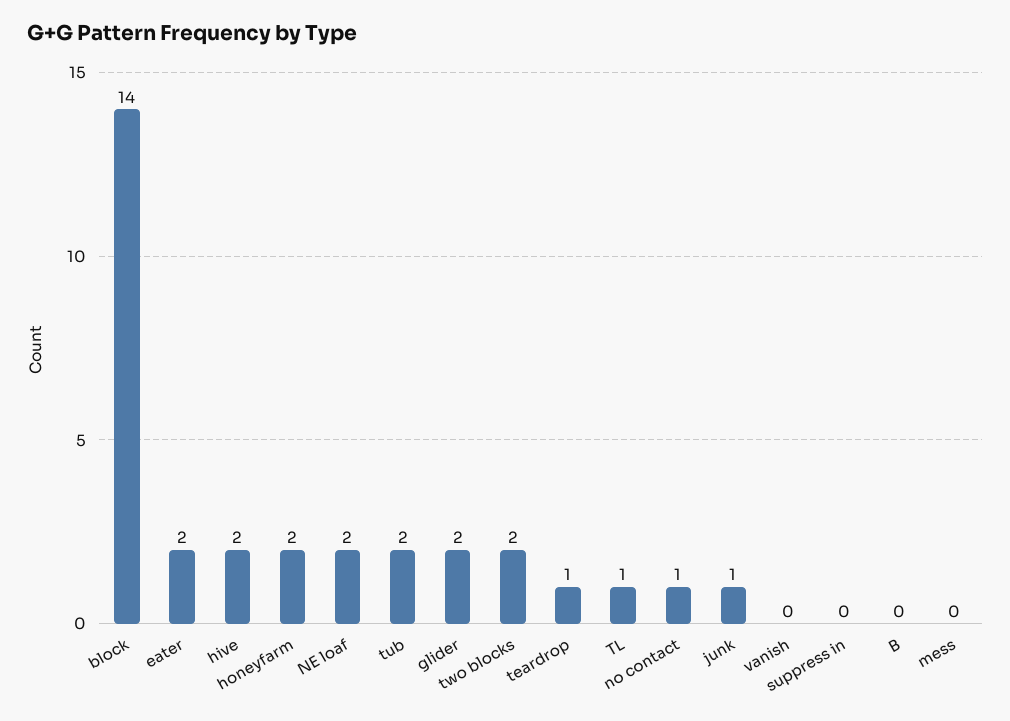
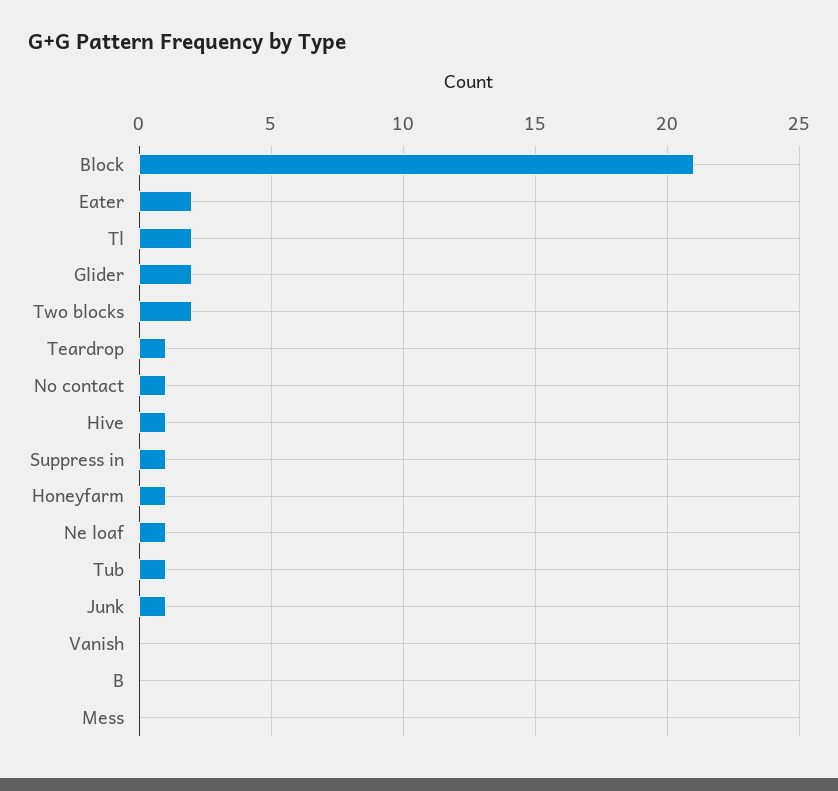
  {
-   "block": 14,
+   "block": 21,
    "eater": 2,
-   "hive": 2,
+   "hive": 1,
-   "honeyfarm": 2,
+   "honeyfarm": 1,
-   "NE loaf": 2,
+   "NE loaf": 1,
-   "tub": 2,
+   "tub": 1,
    "glider": 2,
    "two blocks": 2,
    "teardrop": 1,
-   "TL": 1,
+   "TL": 2,
    "no contact": 1,
    "junk": 1,
    "vanish": 0,
-   "suppress in": 0,
+   "suppress in": 1,
    "B": 0,
    "mess": 0
  }

